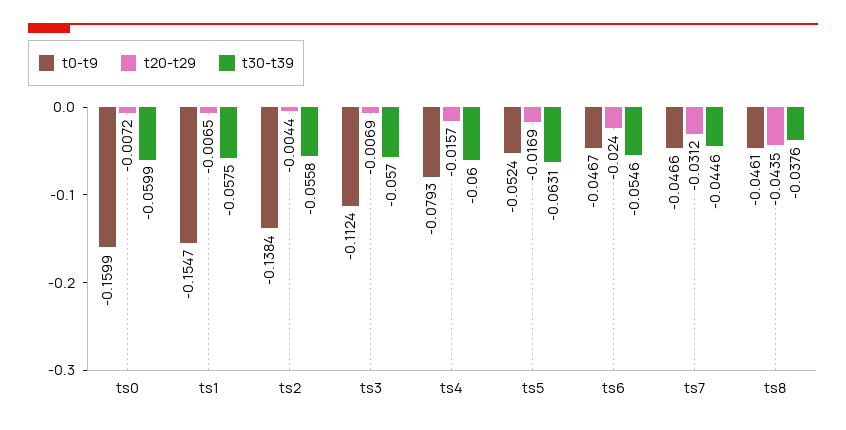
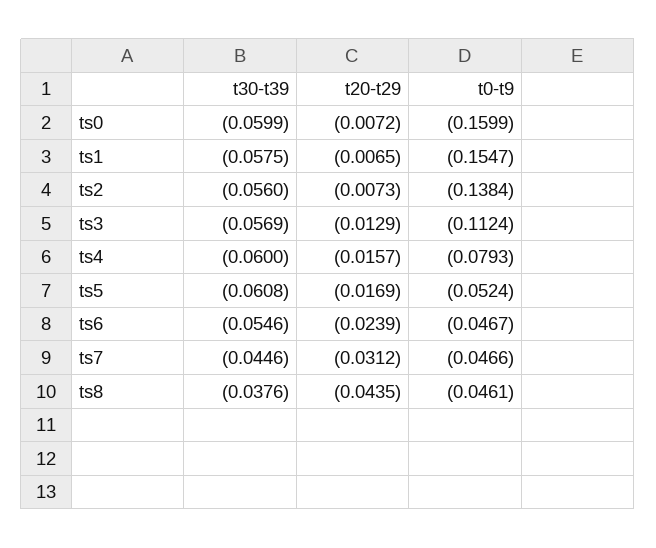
  {
    "t0-t9": {
      "ts0": -0.1599,
      "ts1": -0.1547,
      "ts2": -0.1384,
      "ts3": -0.1124,
      "ts4": -0.0793,
      "ts5": -0.0524,
      "ts6": -0.0467,
      "ts7": -0.0466,
      "ts8": -0.0461
    },
    "t20-t29": {
      "ts0": -0.0072,
      "ts1": -0.0065,
-     "ts2": -0.0044,
+     "ts2": -0.0073,
-     "ts3": -0.0069,
+     "ts3": -0.0129,
      "ts4": -0.0157,
      "ts5": -0.0169,
-     "ts6": -0.024,
+     "ts6": -0.0239,
      "ts7": -0.0312,
      "ts8": -0.0435
    },
    "t30-t39": {
      "ts0": -0.0599,
      "ts1": -0.0575,
-     "ts2": -0.0558,
+     "ts2": -0.056,
-     "ts3": -0.057,
+     "ts3": -0.0569,
      "ts4": -0.06,
-     "ts5": -0.0631,
+     "ts5": -0.0608,
      "ts6": -0.0546,
      "ts7": -0.0446,
      "ts8": -0.0376
    }
  }

